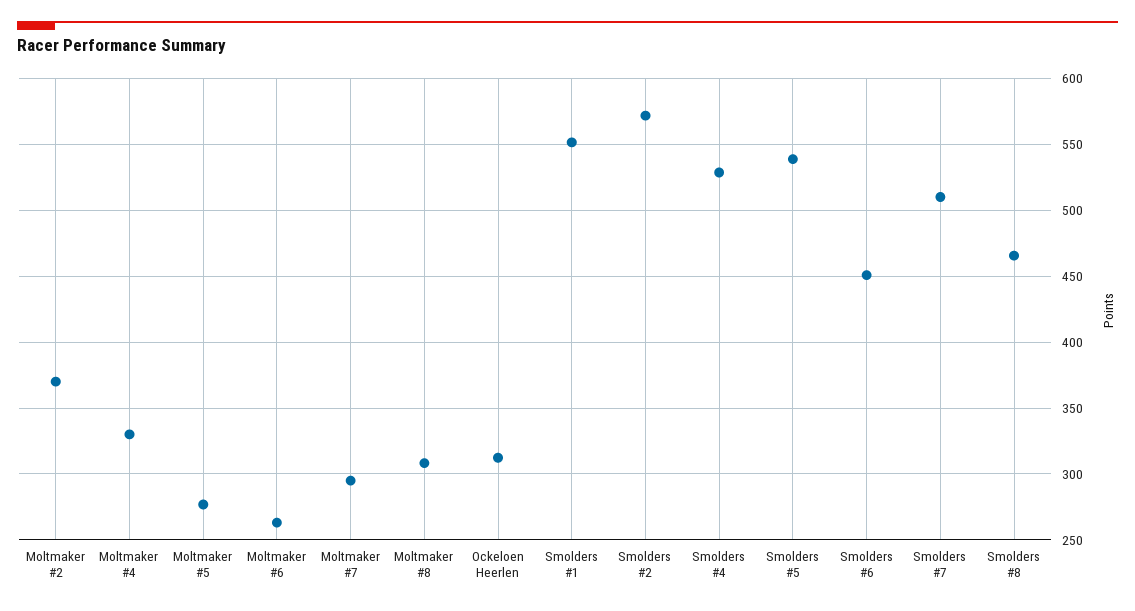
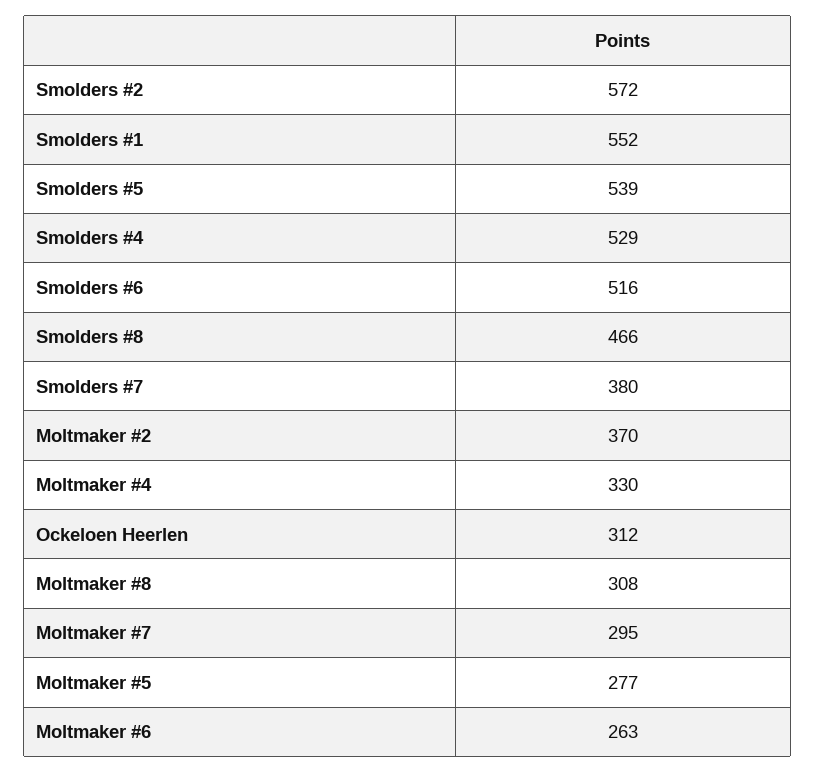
  {
    "Moltmaker #2": 370,
    "Moltmaker #4": 330,
    "Moltmaker #5": 277,
    "Moltmaker #6": 263,
    "Moltmaker #7": 295,
    "Moltmaker #8": 308,
    "Ockeloen Heerlen": 312,
    "Smolders #1": 552,
    "Smolders #2": 572,
    "Smolders #4": 529,
    "Smolders #5": 539,
-   "Smolders #6": 450,
+   "Smolders #6": 516,
-   "Smolders #7": 510,
+   "Smolders #7": 380,
    "Smolders #8": 466
  }

